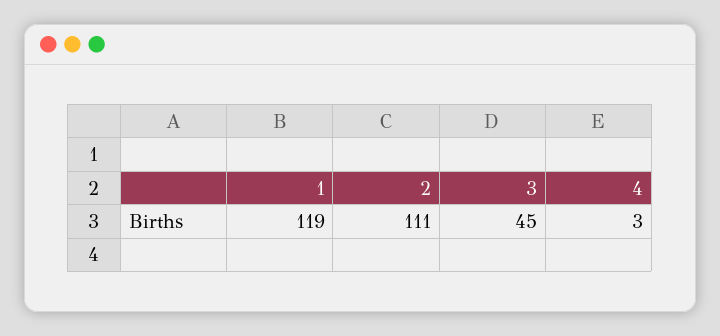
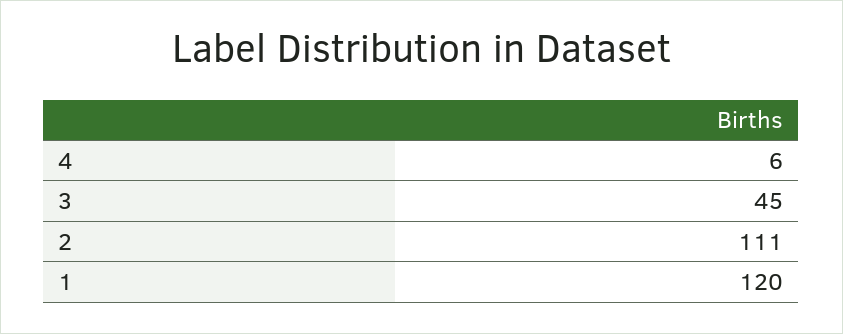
  {
-   "1": 119,
+   "1": 120,
    "2": 111,
    "3": 45,
-   "4": 3
+   "4": 6
  }

